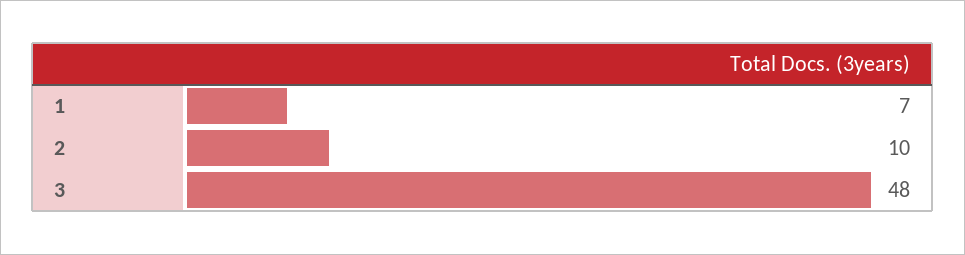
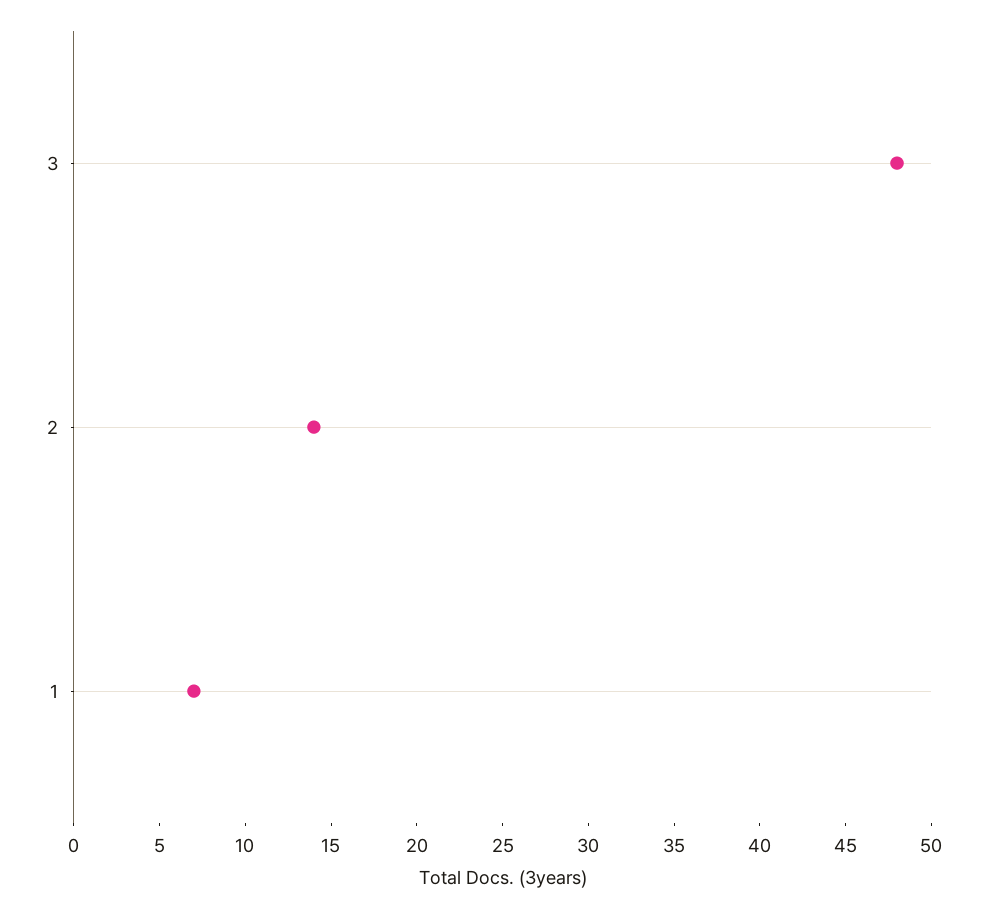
  {
    "1": 7,
-   "2": 10,
+   "2": 14,
    "3": 48
  }

